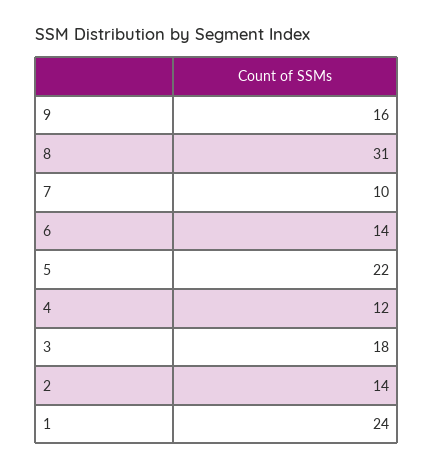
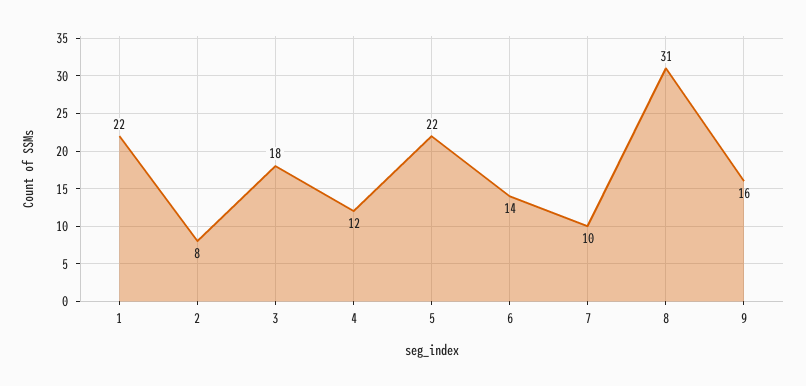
  {
    "9": 16,
    "8": 31,
    "7": 10,
    "6": 14,
    "5": 22,
    "4": 12,
    "3": 18,
-   "2": 14,
+   "2": 8,
-   "1": 24
+   "1": 22
  }

